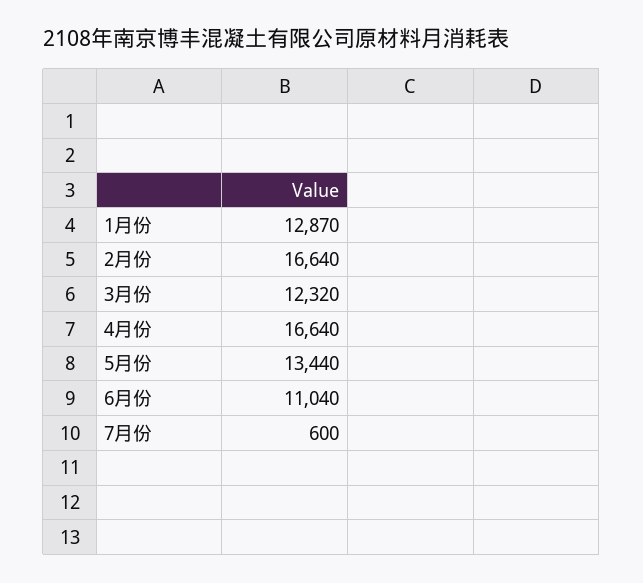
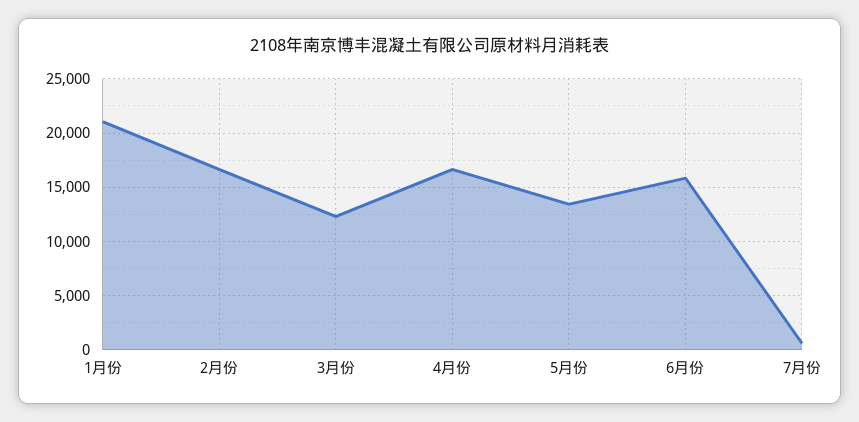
  {
-   "1月份": 12870,
+   "1月份": 21000,
    "2月份": 16640,
    "3月份": 12320,
    "4月份": 16640,
    "5月份": 13440,
-   "6月份": 11040,
+   "6月份": 16000,
    "7月份": 600
  }

